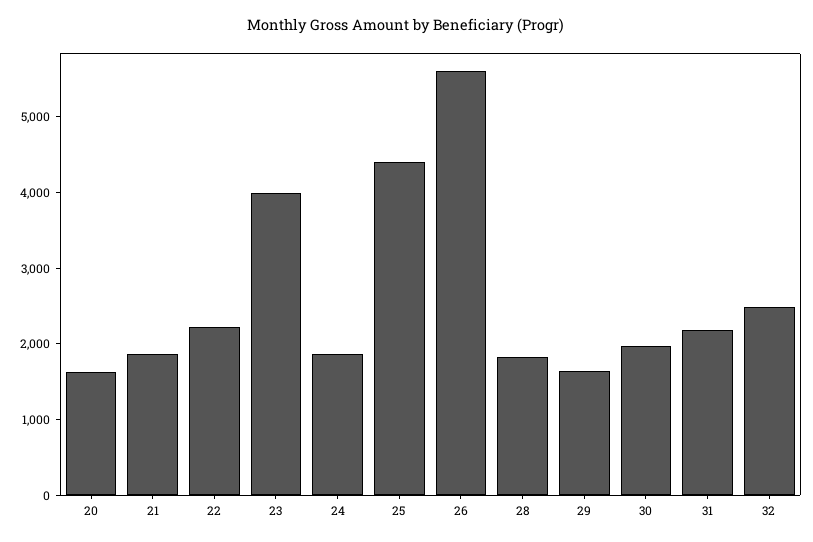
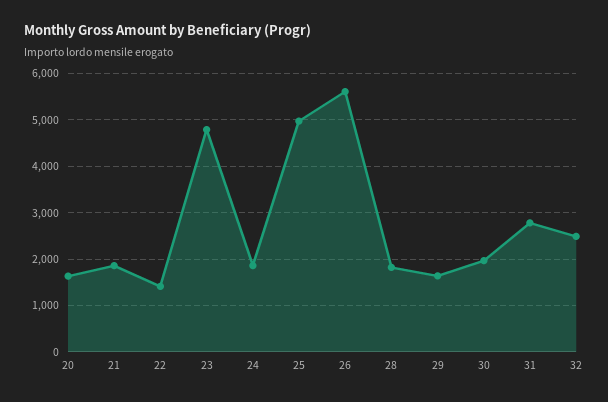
  {
    "20": 1600,
    "21": 1800,
-   "22": 2200,
+   "22": 1400,
-   "23": 4000,
+   "23": 4800,
    "24": 1800,
-   "25": 4400,
+   "25": 5000,
    "26": 5600,
    "28": 1800,
    "29": 1600,
    "30": 2000,
-   "31": 2200,
+   "31": 2800,
    "32": 2400
  }

